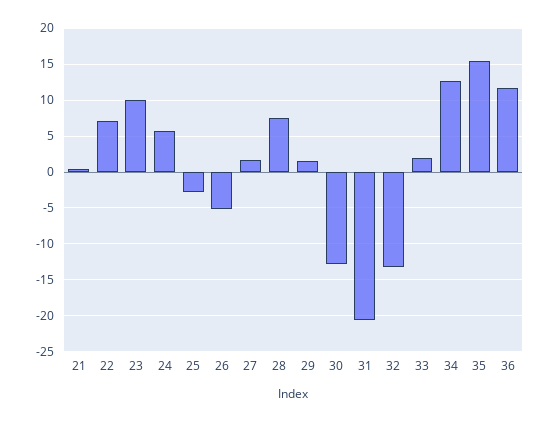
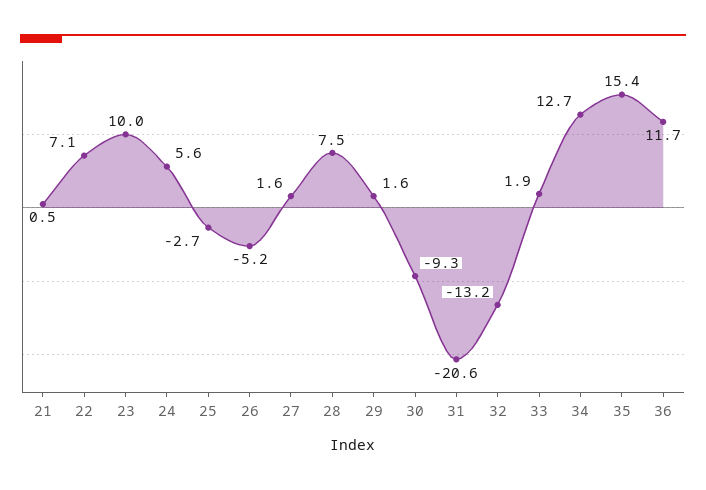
  {
    "21": 0.5,
    "22": 7.1,
    "23": 10,
    "24": 5.6,
    "25": -2.7,
    "26": -5.2,
    "27": 1.6,
    "28": 7.5,
    "29": 1.6,
-   "30": -13,
+   "30": -9.3,
    "31": -20.6,
    "32": -13.2,
    "33": 1.9,
    "34": 12.7,
    "35": 15.4,
    "36": 11.7
  }

